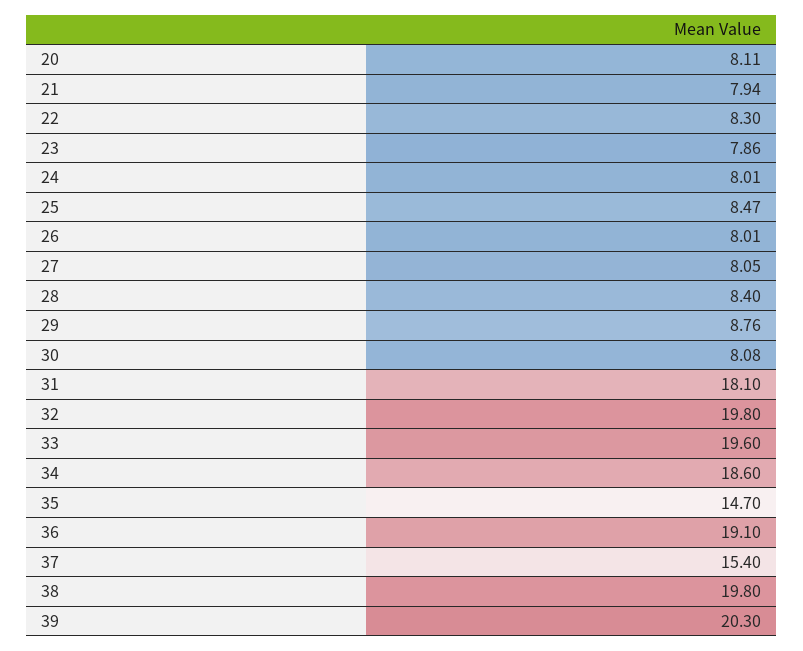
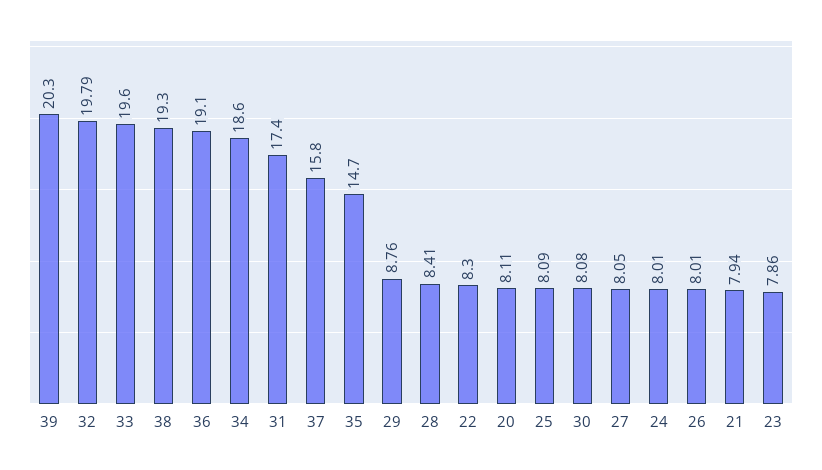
  {
    "20": 8.11,
    "21": 7.94,
    "22": 8.3,
    "23": 7.86,
    "24": 8.01,
-   "25": 8.47,
+   "25": 8.09,
    "26": 8.01,
    "27": 8.05,
-   "28": 8.4,
+   "28": 8.41,
    "29": 8.76,
    "30": 8.08,
-   "31": 18.1,
+   "31": 17.4,
-   "32": 19.8,
+   "32": 19.79,
    "33": 19.6,
    "34": 18.6,
    "35": 14.7,
    "36": 19.1,
-   "37": 15.4,
+   "37": 15.8,
-   "38": 19.8,
+   "38": 19.3,
    "39": 20.3
  }

